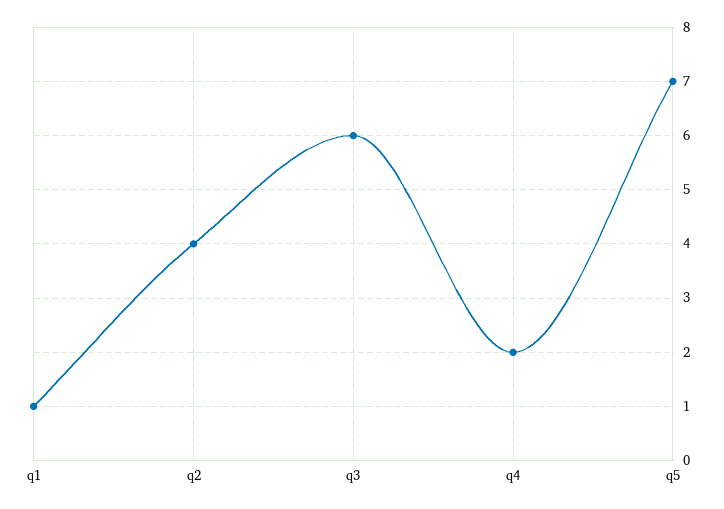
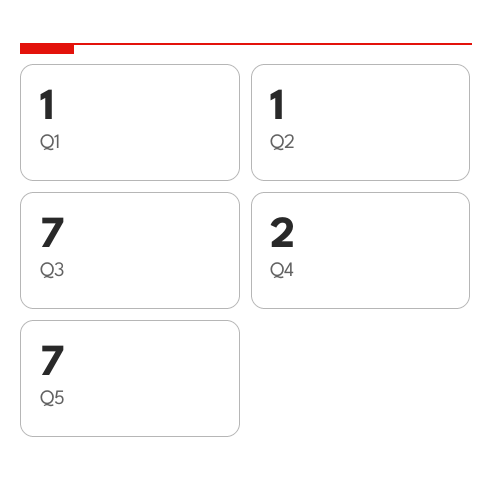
  {
    "q1": 1,
-   "q2": 4,
+   "q2": 1,
-   "q3": 6,
+   "q3": 7,
    "q4": 2,
    "q5": 7
  }

